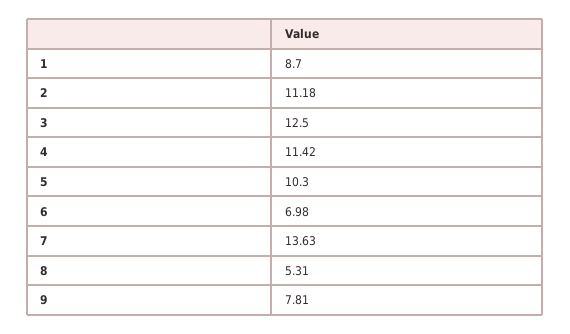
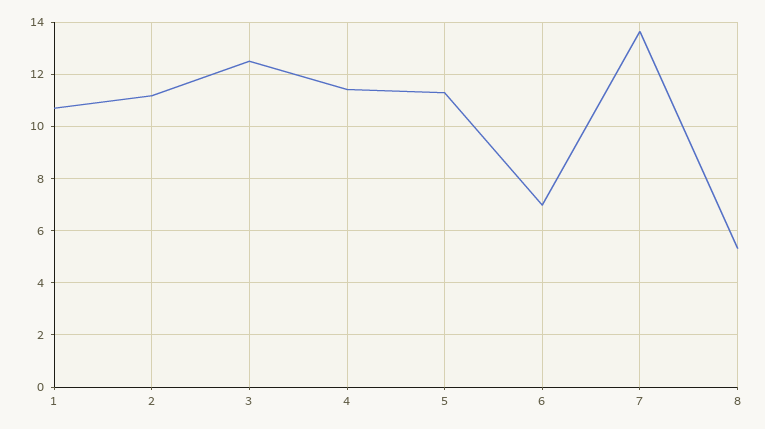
  {
-   "1": 8.7,
+   "1": 10.75,
    "2": 11.18,
    "3": 12.5,
    "4": 11.42,
-   "5": 10.3,
+   "5": 11.25,
    "6": 6.98,
    "7": 13.63,
-   "8": 5.31,
+   "8": 5.31
-   "9": 7.81
  }

